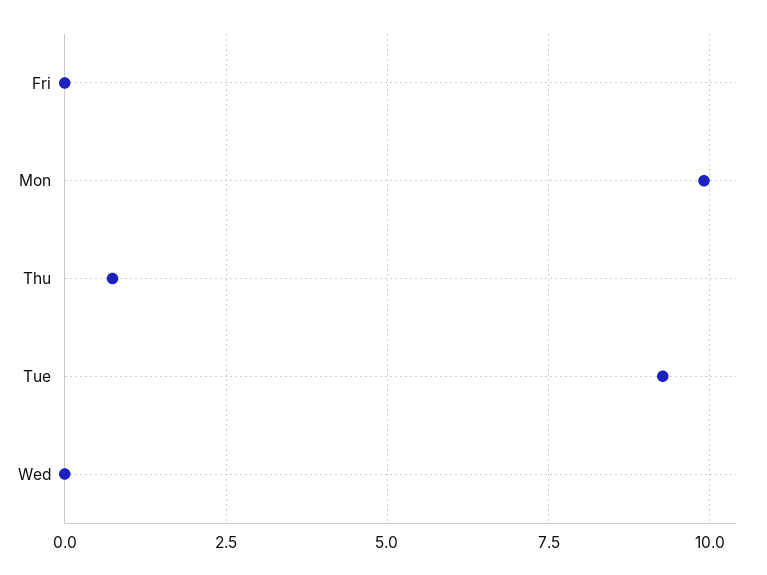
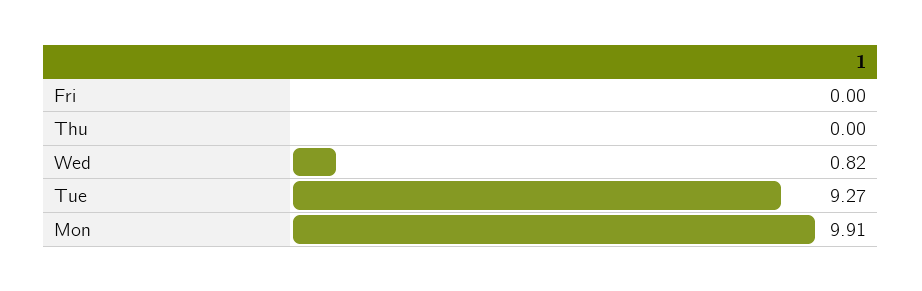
  {
    "Fri": 0,
    "Mon": 9.91,
-   "Thu": 0.75,
+   "Thu": 0,
    "Tue": 9.27,
-   "Wed": 0
+   "Wed": 0.82
  }

